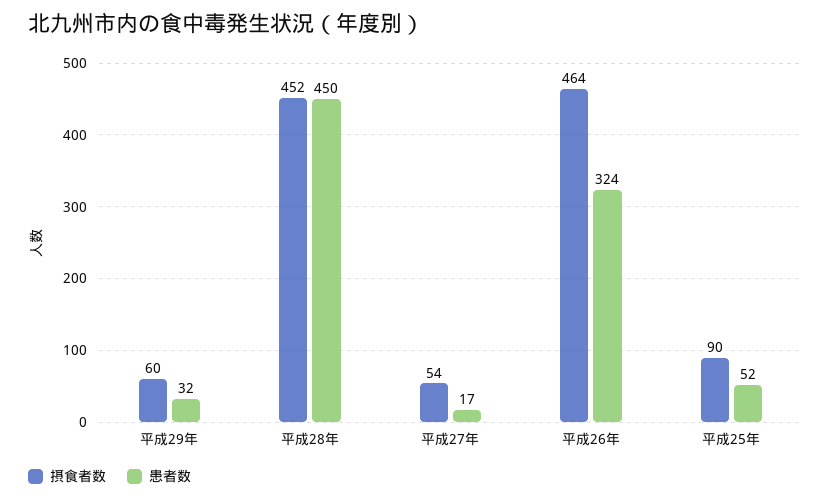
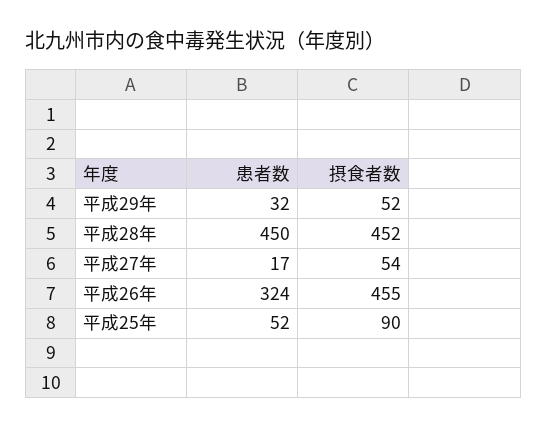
  {
    "摂食者数": {
-     "平成29年": 60,
+     "平成29年": 52,
      "平成28年": 452,
      "平成27年": 54,
-     "平成26年": 464,
+     "平成26年": 455,
      "平成25年": 90
    },
    "患者数": {
      "平成29年": 32,
      "平成28年": 450,
      "平成27年": 17,
      "平成26年": 324,
      "平成25年": 52
    }
  }

